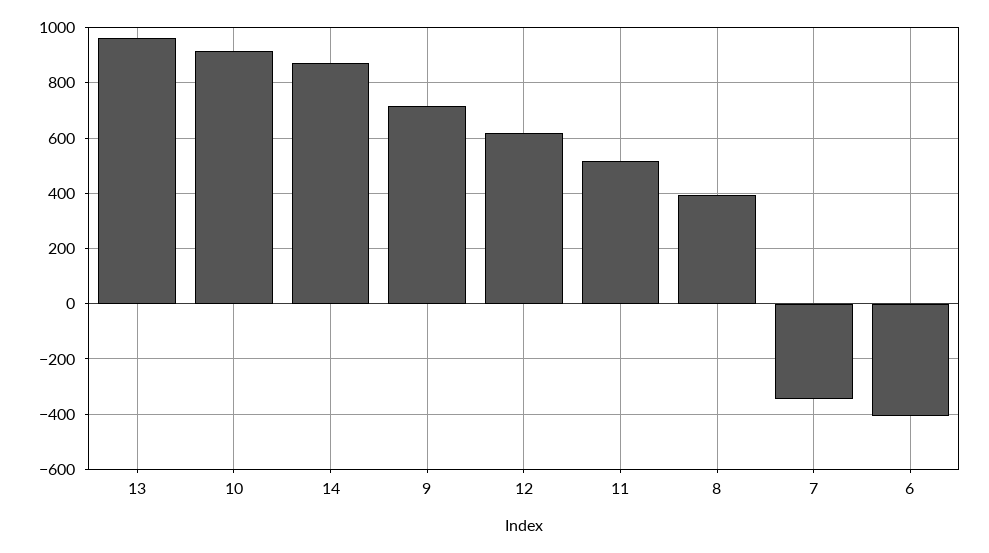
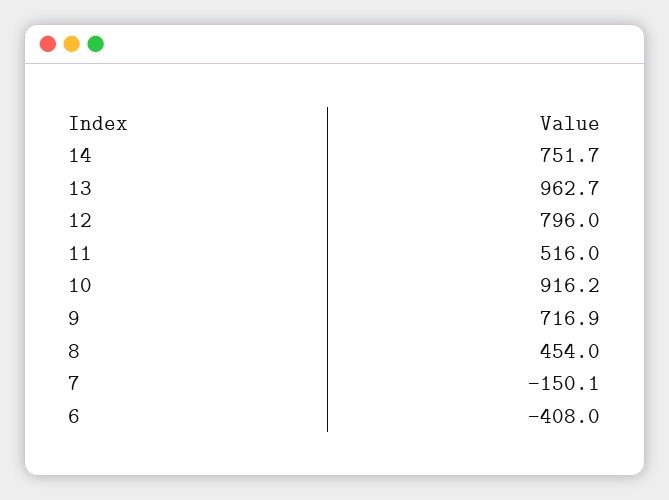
  {
    "13": 962.7,
    "10": 916.2,
-   "14": 875,
+   "14": 751.7,
    "9": 716.9,
-   "12": 625,
+   "12": 796,
    "11": 516,
-   "8": 400,
+   "8": 454,
-   "7": -350,
+   "7": -150.1,
    "6": -408
  }

